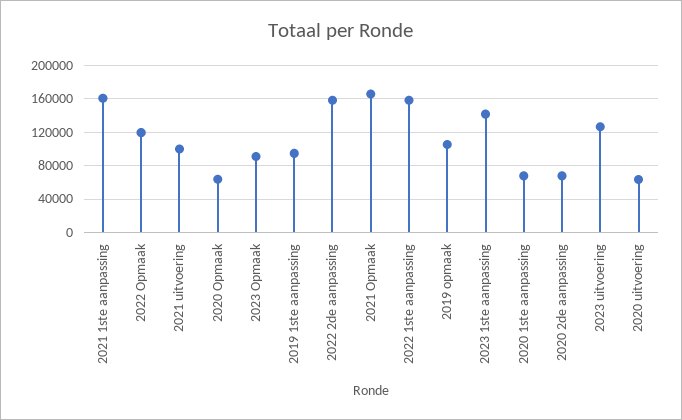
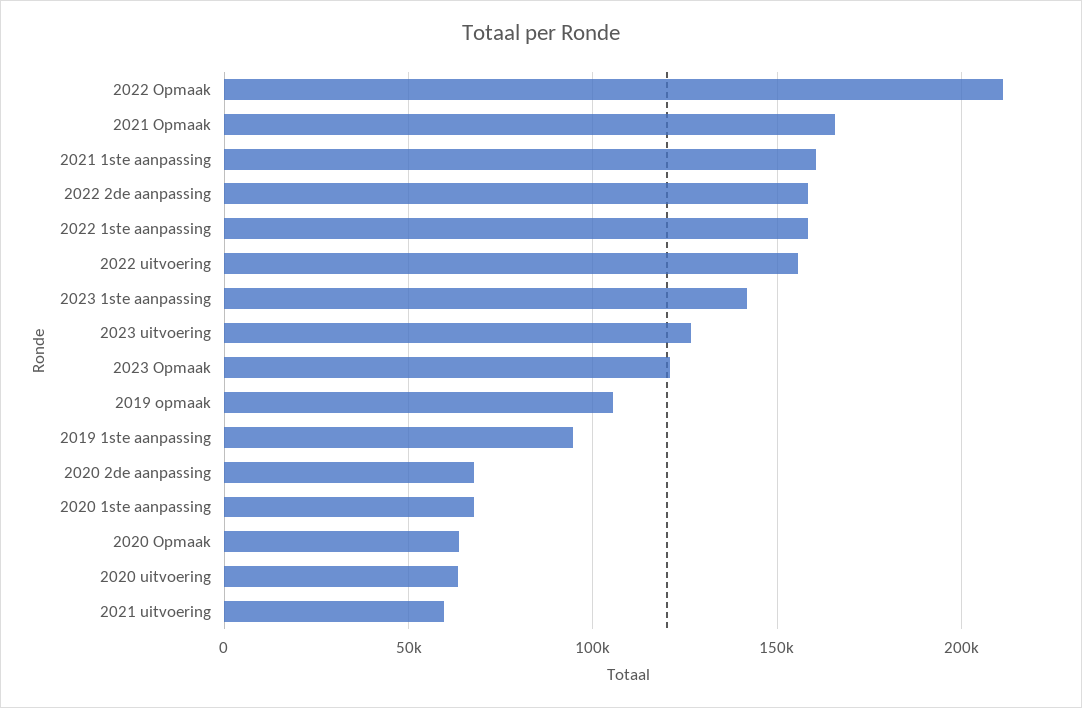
  {
    "2021 1ste aanpassing": 160000,
-   "2022 Opmaak": 120000,
+   "2022 Opmaak": 210000,
-   "2021 uitvoering": 100000,
+   "2021 uitvoering": 60000,
    "2020 Opmaak": 65000,
-   "2023 Opmaak": 90000,
+   "2023 Opmaak": 120000,
    "2019 1ste aanpassing": 95000,
    "2022 2de aanpassing": 160000,
    "2021 Opmaak": 165000,
    "2022 1ste aanpassing": 160000,
    "2019 opmaak": 105000,
    "2023 1ste aanpassing": 140000,
    "2020 1ste aanpassing": 70000,
    "2020 2de aanpassing": 70000,
    "2023 uitvoering": 125000,
-   "2020 uitvoering": 65000
+   "2020 uitvoering": 65000,
+   "2022 uitvoering": 155000
  }

